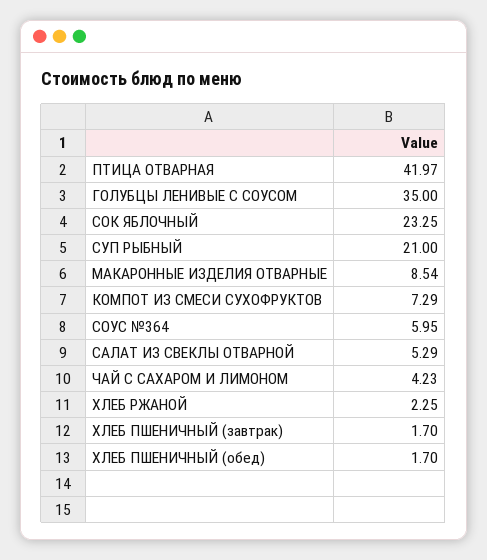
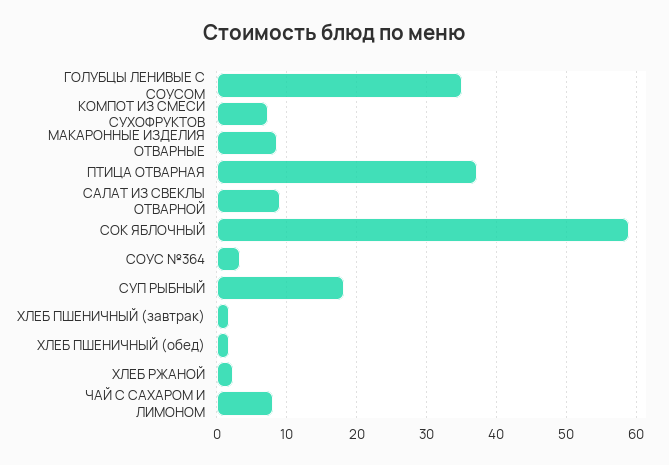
  {
-   "ПТИЦА ОТВАРНАЯ": 41.97,
+   "ПТИЦА ОТВАРНАЯ": 37,
    "ГОЛУБЦЫ ЛЕНИВЫЕ С СОУСОМ": 35,
-   "СОК ЯБЛОЧНЫЙ": 23.25,
+   "СОК ЯБЛОЧНЫЙ": 59,
-   "СУП РЫБНЫЙ": 21,
+   "СУП РЫБНЫЙ": 18,
    "МАКАРОННЫЕ ИЗДЕЛИЯ ОТВАРНЫЕ": 8.54,
    "КОМПОТ ИЗ СМЕСИ СУХОФРУКТОВ": 7.29,
-   "СОУС №364": 5.95,
+   "СОУС №364": 3,
-   "САЛАТ ИЗ СВЕКЛЫ ОТВАРНОЙ": 5.29,
+   "САЛАТ ИЗ СВЕКЛЫ ОТВАРНОЙ": 9,
-   "ЧАЙ С САХАРОМ И ЛИМОНОМ": 4.23,
+   "ЧАЙ С САХАРОМ И ЛИМОНОМ": 8,
    "ХЛЕБ РЖАНОЙ": 2.25,
    "ХЛЕБ ПШЕНИЧНЫЙ (завтрак)": 1.7,
    "ХЛЕБ ПШЕНИЧНЫЙ (обед)": 1.7
  }

